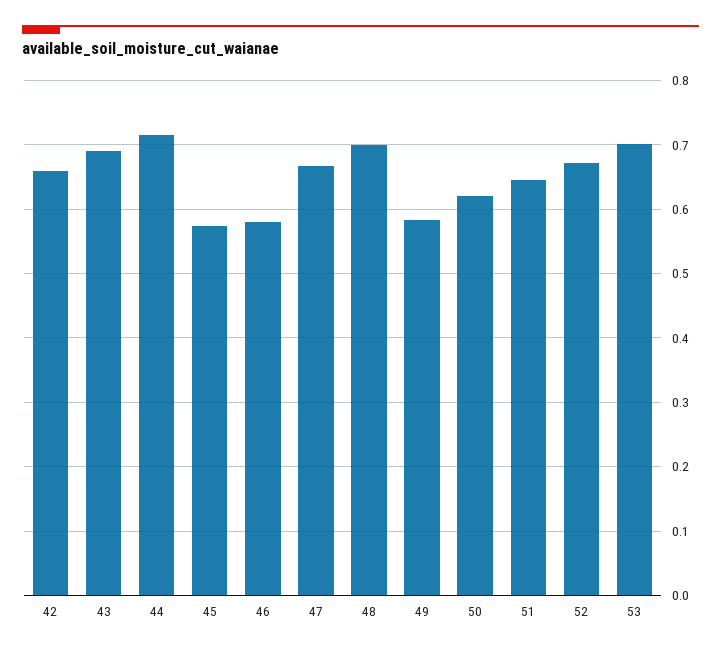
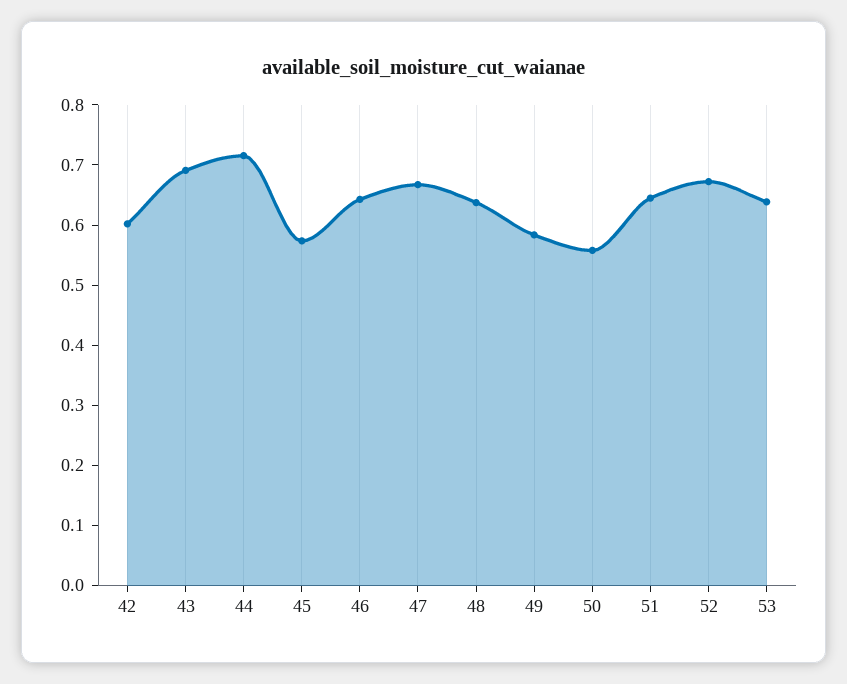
  {
-   "42": 0.66,
+   "42": 0.6,
    "43": 0.69,
    "44": 0.72,
    "45": 0.57,
-   "46": 0.58,
+   "46": 0.64,
    "47": 0.67,
-   "48": 0.7,
+   "48": 0.64,
    "49": 0.58,
-   "50": 0.62,
+   "50": 0.56,
    "51": 0.64,
    "52": 0.67,
-   "53": 0.7
+   "53": 0.64
  }

